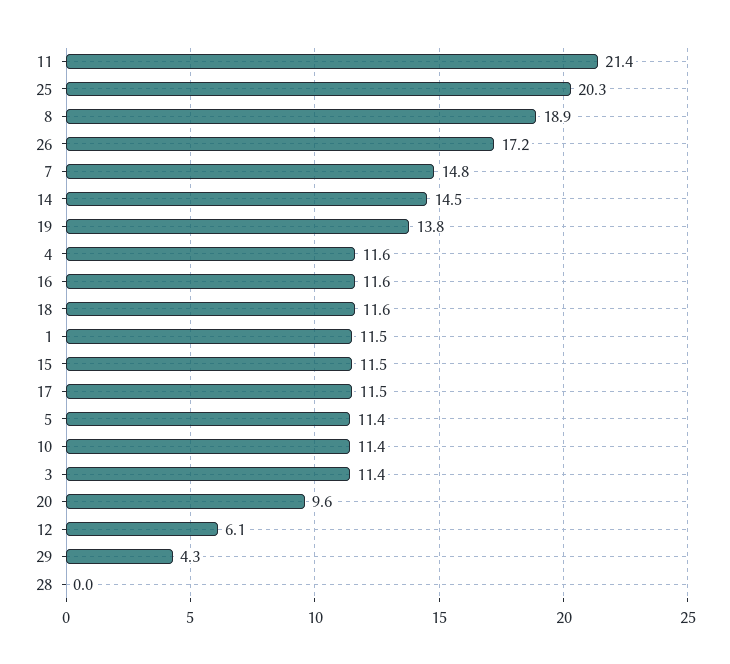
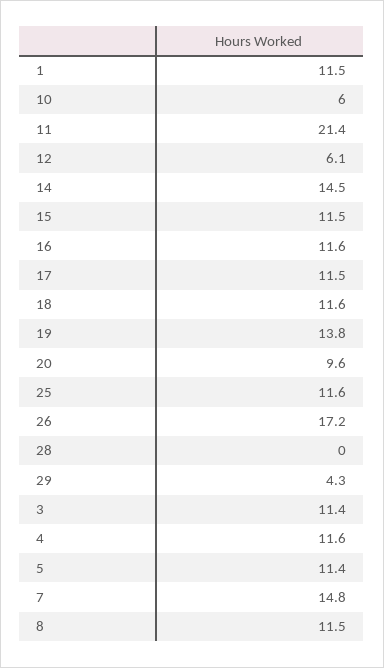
  {
    "11": 21.4,
-   "25": 20.3,
+   "25": 11.6,
-   "8": 18.9,
+   "8": 11.5,
    "26": 17.2,
    "7": 14.8,
    "14": 14.5,
    "19": 13.8,
    "4": 11.6,
    "16": 11.6,
    "18": 11.6,
    "1": 11.5,
    "15": 11.5,
    "17": 11.5,
    "5": 11.4,
-   "10": 11.4,
+   "10": 6,
    "3": 11.4,
    "20": 9.6,
    "12": 6.1,
    "29": 4.3,
    "28": 0
  }

